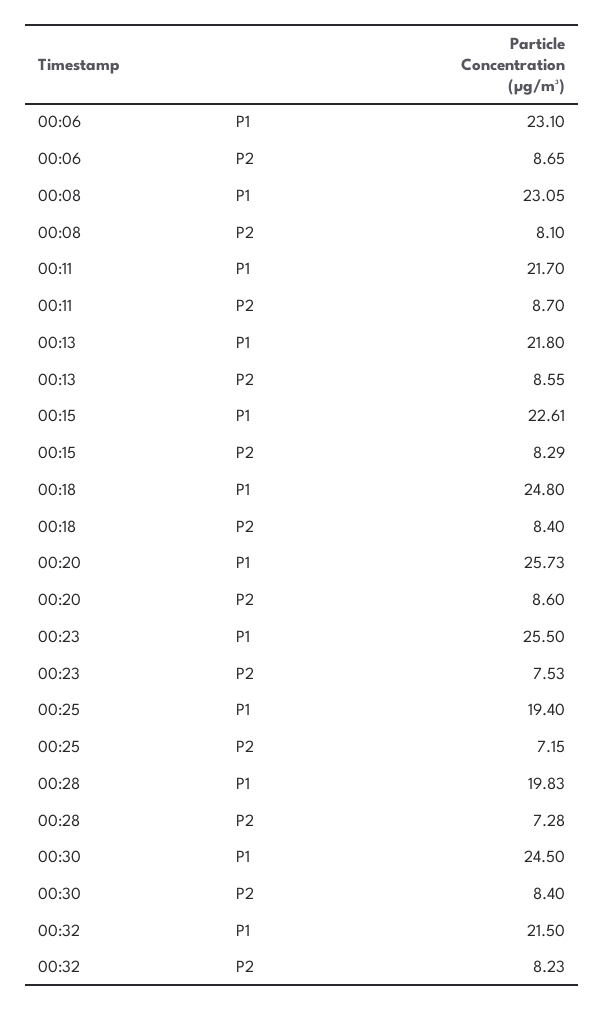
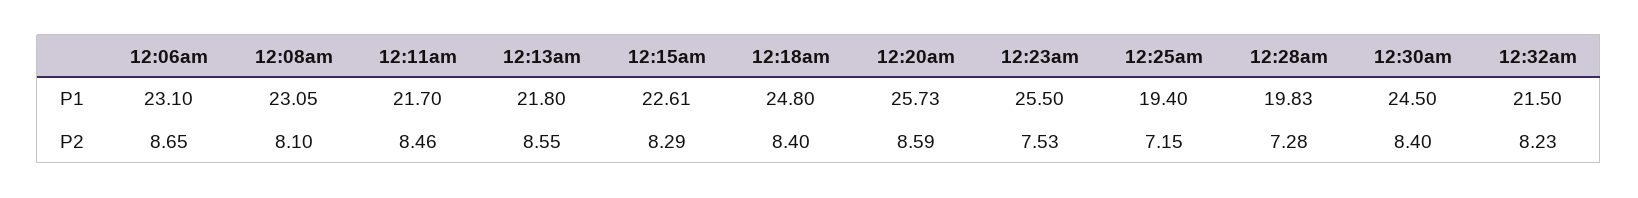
  {
    "00:06": {
      "P1": 23.1,
      "P2": 8.65
    },
    "00:08": {
      "P1": 23.05,
      "P2": 8.1
    },
    "00:11": {
      "P1": 21.7,
-     "P2": 8.7
+     "P2": 8.46
    },
    "00:13": {
      "P1": 21.8,
      "P2": 8.55
    },
    "00:15": {
      "P1": 22.61,
      "P2": 8.29
    },
    "00:18": {
      "P1": 24.8,
      "P2": 8.4
    },
    "00:20": {
      "P1": 25.73,
-     "P2": 8.6
+     "P2": 8.59
    },
    "00:23": {
      "P1": 25.5,
      "P2": 7.53
    },
    "00:25": {
      "P1": 19.4,
      "P2": 7.15
    },
    "00:28": {
      "P1": 19.83,
      "P2": 7.28
    },
    "00:30": {
      "P1": 24.5,
      "P2": 8.4
    },
    "00:32": {
      "P1": 21.5,
      "P2": 8.23
    }
  }

